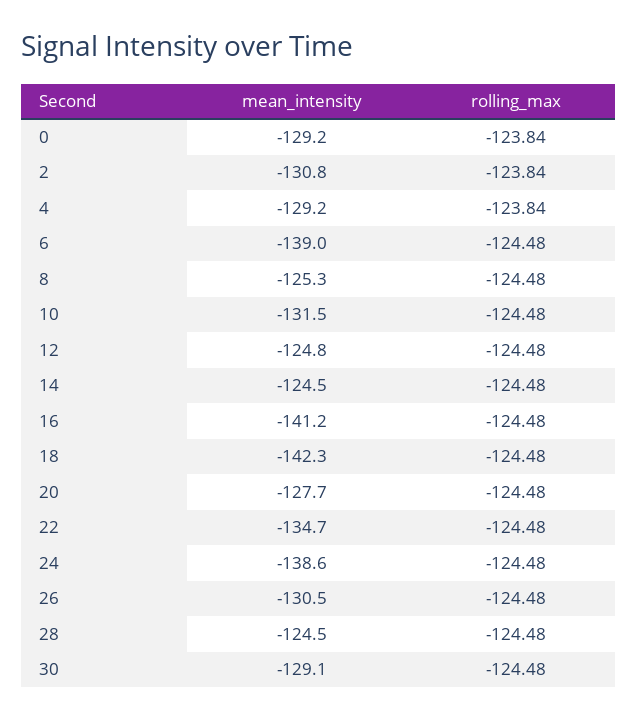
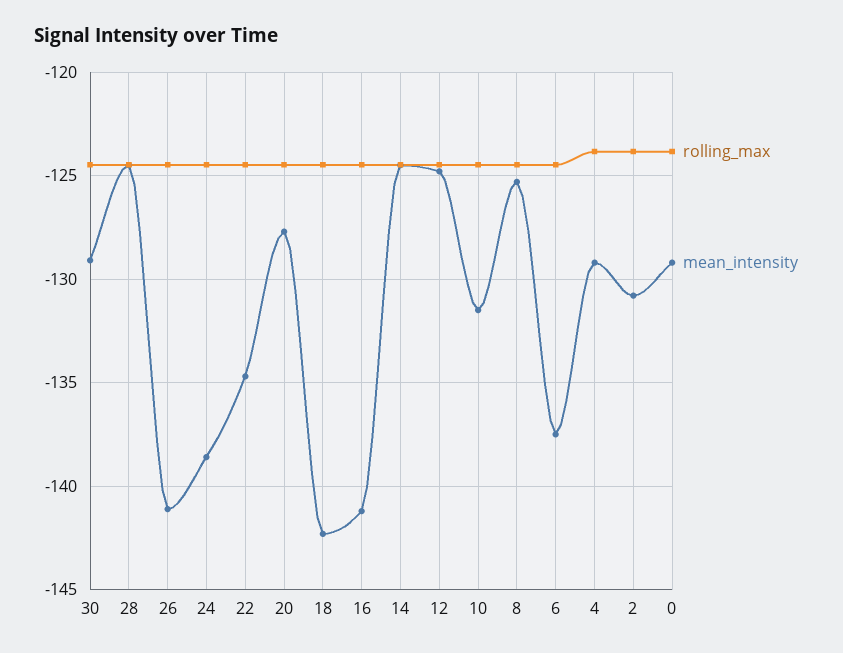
  {
    "mean_intensity": {
      "0": -129.2,
      "2": -130.8,
      "4": -129.2,
-     "6": -139,
+     "6": -137.5,
      "8": -125.3,
      "10": -131.5,
      "12": -124.8,
      "14": -124.5,
      "16": -141.2,
      "18": -142.3,
      "20": -127.7,
      "22": -134.7,
      "24": -138.6,
-     "26": -130.5,
+     "26": -141,
      "28": -124.5,
      "30": -129.1
    },
    "rolling_max": {
      "0": -123.84,
      "2": -123.84,
      "4": -123.84,
      "6": -124.48,
      "8": -124.48,
      "10": -124.48,
      "12": -124.48,
      "14": -124.48,
      "16": -124.48,
      "18": -124.48,
      "20": -124.48,
      "22": -124.48,
      "24": -124.48,
      "26": -124.48,
      "28": -124.48,
      "30": -124.48
    }
  }

